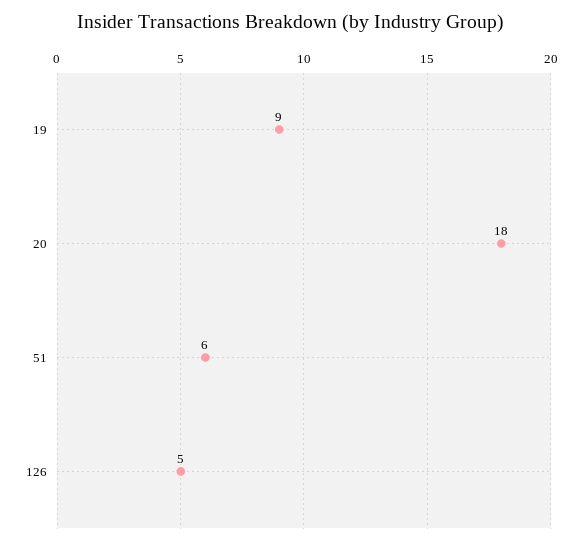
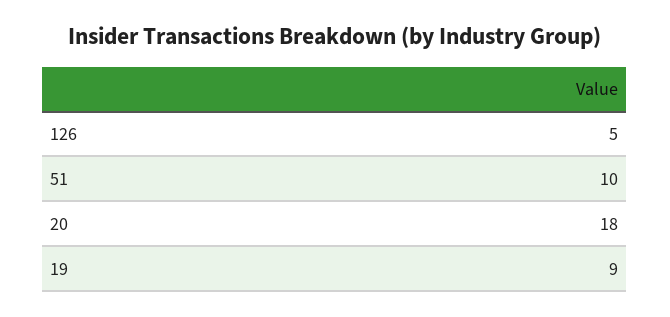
  {
    "19": 9,
    "20": 18,
-   "51": 6,
+   "51": 10,
    "126": 5
  }

